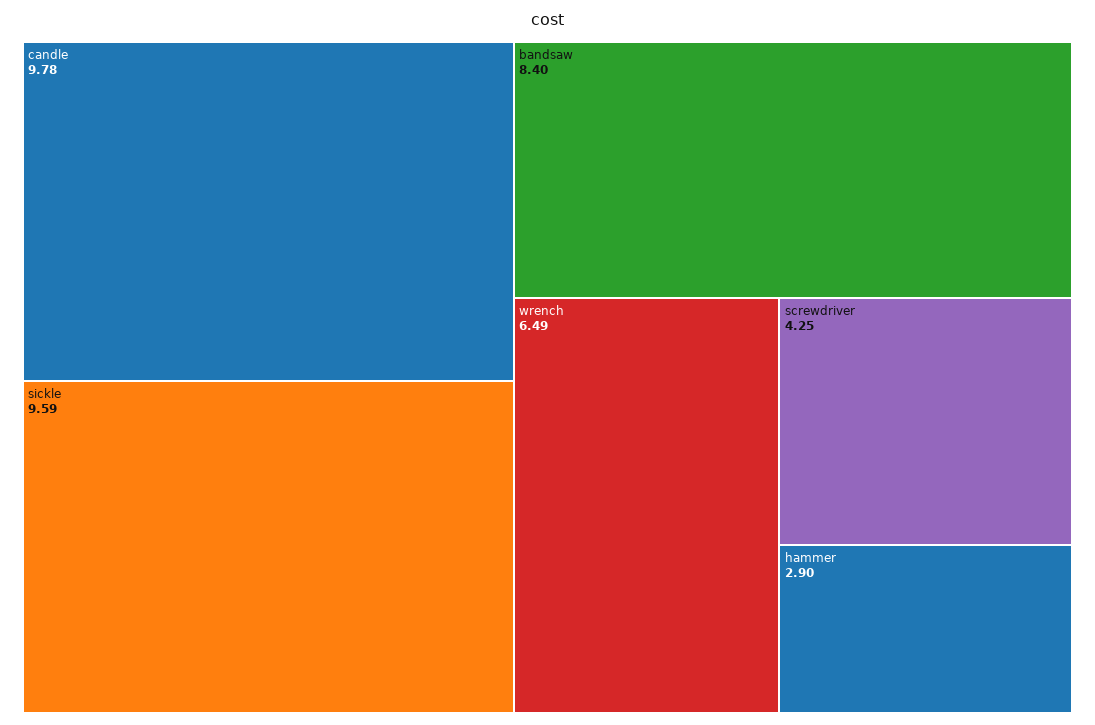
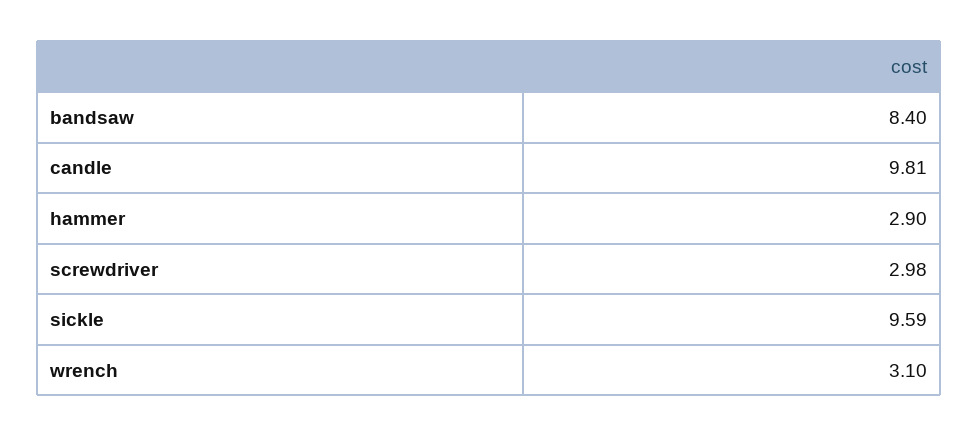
  {
-   "candle": 9.78,
+   "candle": 9.81,
    "sickle": 9.59,
    "bandsaw": 8.4,
-   "wrench": 6.49,
+   "wrench": 3.1,
-   "screwdriver": 4.25,
+   "screwdriver": 2.98,
    "hammer": 2.9
  }

